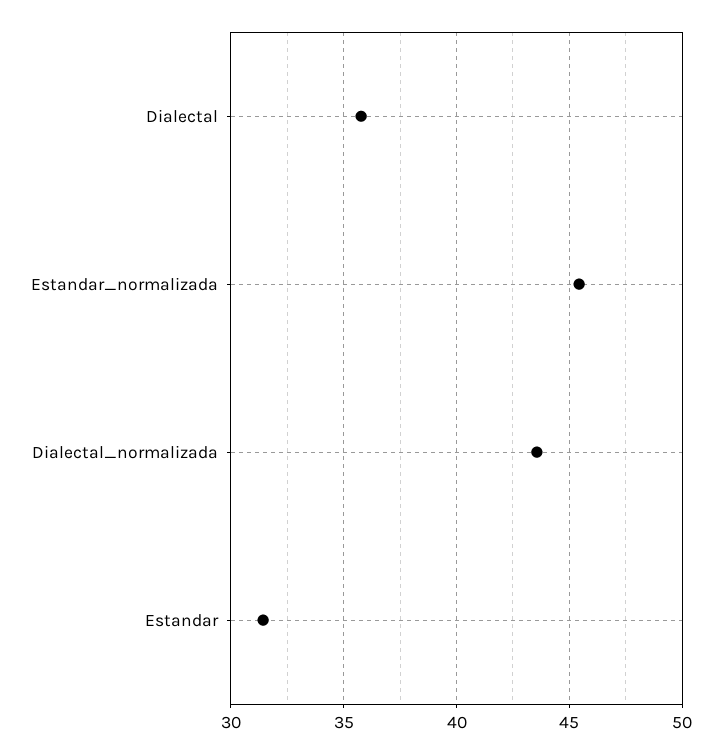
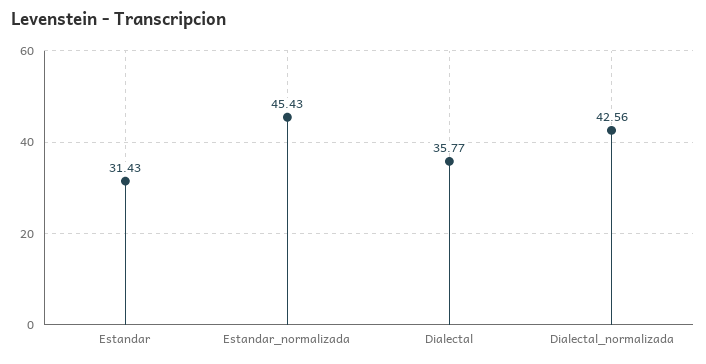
  {
    "Dialectal": 35.77,
    "Estandar_normalizada": 45.43,
-   "Dialectal_normalizada": 43.5,
+   "Dialectal_normalizada": 42.56,
    "Estandar": 31.43
  }

